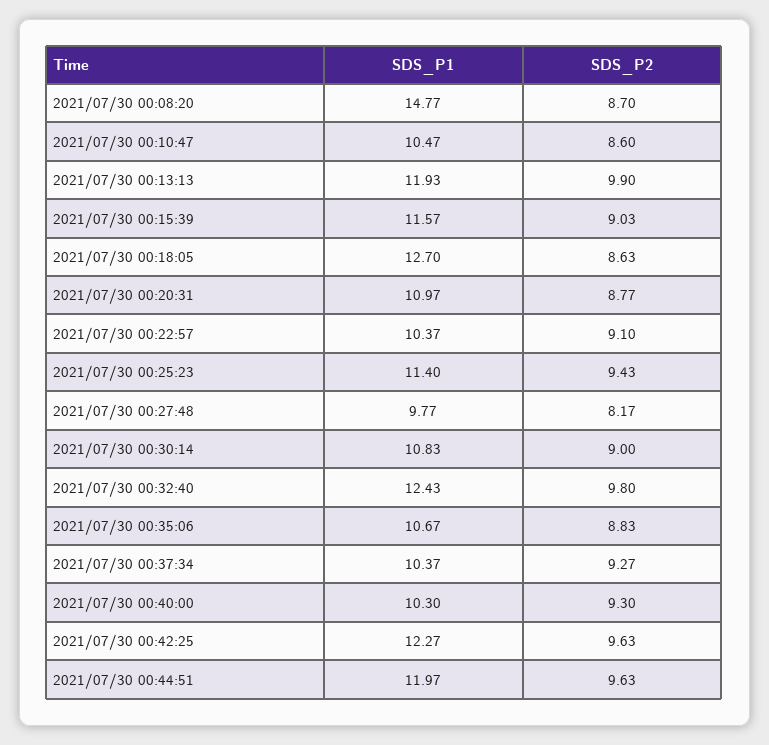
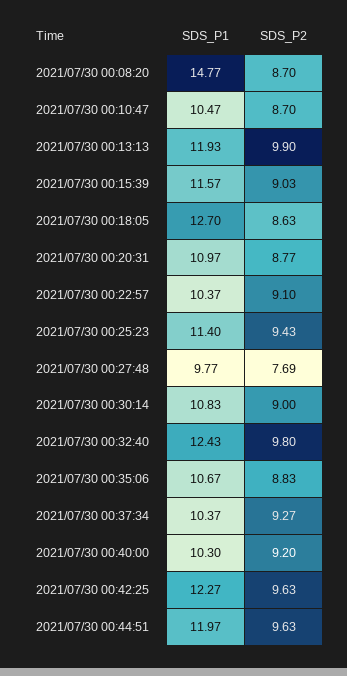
  {
    "SDS_P1": {
      "2021/07/30 00:08:20": 14.77,
      "2021/07/30 00:10:47": 10.47,
      "2021/07/30 00:13:13": 11.93,
      "2021/07/30 00:15:39": 11.57,
      "2021/07/30 00:18:05": 12.7,
      "2021/07/30 00:20:31": 10.97,
      "2021/07/30 00:22:57": 10.37,
      "2021/07/30 00:25:23": 11.4,
      "2021/07/30 00:27:48": 9.77,
      "2021/07/30 00:30:14": 10.83,
      "2021/07/30 00:32:40": 12.43,
      "2021/07/30 00:35:06": 10.67,
      "2021/07/30 00:37:34": 10.37,
      "2021/07/30 00:40:00": 10.3,
      "2021/07/30 00:42:25": 12.27,
      "2021/07/30 00:44:51": 11.97
    },
    "SDS_P2": {
      "2021/07/30 00:08:20": 8.7,
-     "2021/07/30 00:10:47": 8.6,
+     "2021/07/30 00:10:47": 8.7,
      "2021/07/30 00:13:13": 9.9,
      "2021/07/30 00:15:39": 9.03,
      "2021/07/30 00:18:05": 8.63,
      "2021/07/30 00:20:31": 8.77,
      "2021/07/30 00:22:57": 9.1,
      "2021/07/30 00:25:23": 9.43,
-     "2021/07/30 00:27:48": 8.17,
+     "2021/07/30 00:27:48": 7.69,
      "2021/07/30 00:30:14": 9,
      "2021/07/30 00:32:40": 9.8,
      "2021/07/30 00:35:06": 8.83,
      "2021/07/30 00:37:34": 9.27,
-     "2021/07/30 00:40:00": 9.3,
+     "2021/07/30 00:40:00": 9.2,
      "2021/07/30 00:42:25": 9.63,
      "2021/07/30 00:44:51": 9.63
    }
  }

